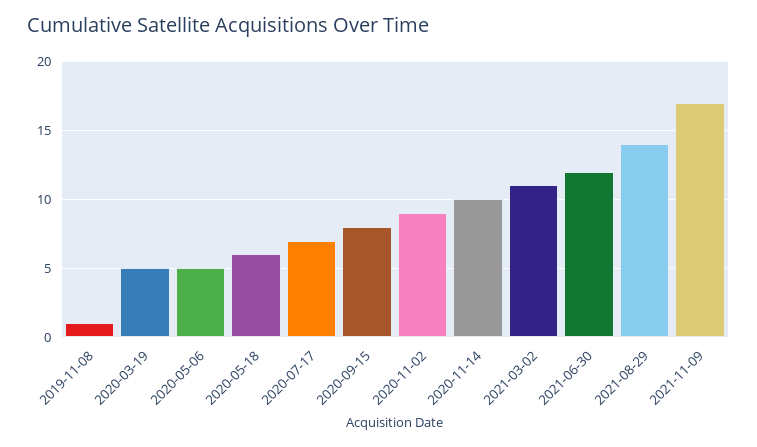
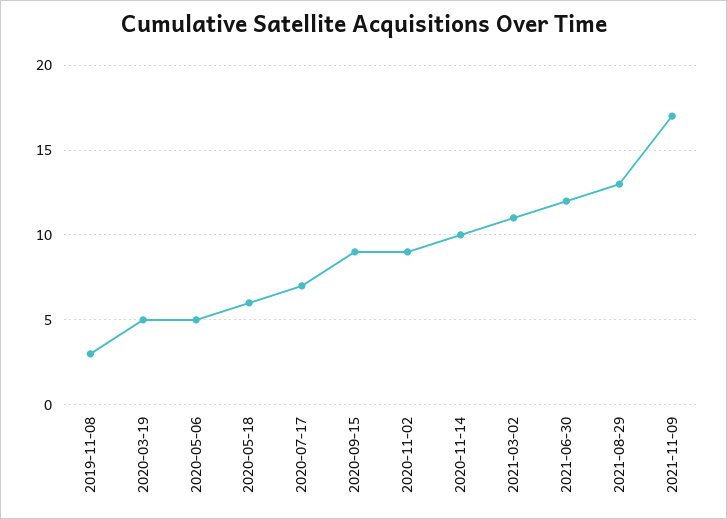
  {
-   "2019-11-08": 1,
+   "2019-11-08": 3,
    "2020-03-19": 5,
    "2020-05-06": 5,
    "2020-05-18": 6,
    "2020-07-17": 7,
-   "2020-09-15": 8,
+   "2020-09-15": 9,
    "2020-11-02": 9,
    "2020-11-14": 10,
    "2021-03-02": 11,
    "2021-06-30": 12,
-   "2021-08-29": 14,
+   "2021-08-29": 13,
    "2021-11-09": 17
  }

